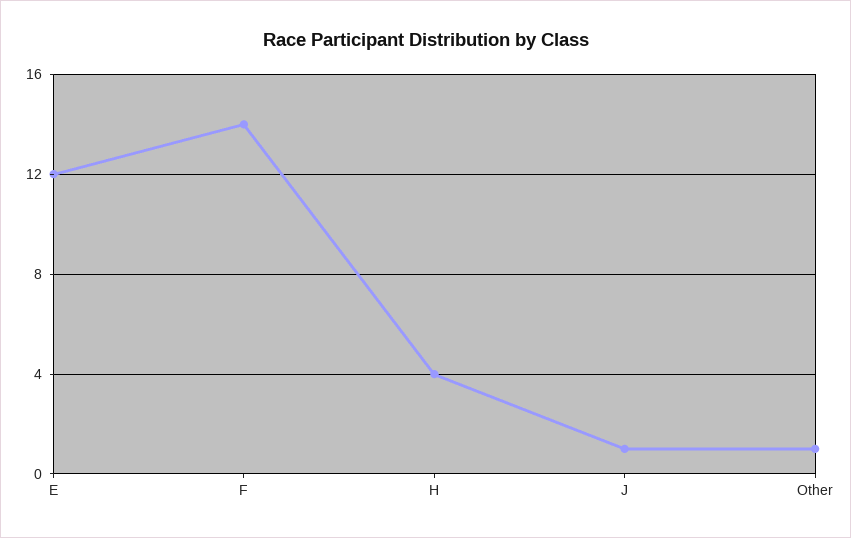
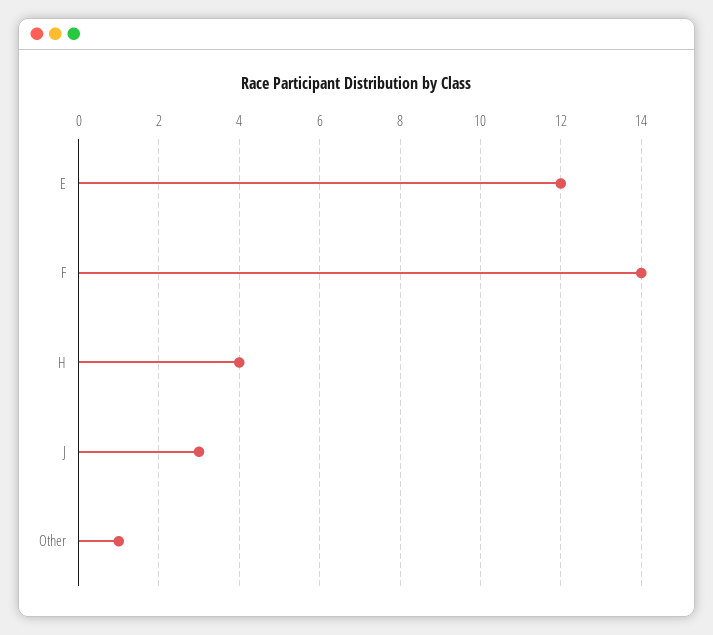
  {
    "E": 12,
    "F": 14,
    "H": 4,
-   "J": 1,
+   "J": 3,
    "Other": 1
  }

